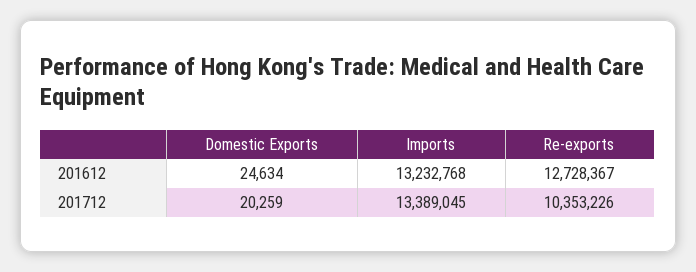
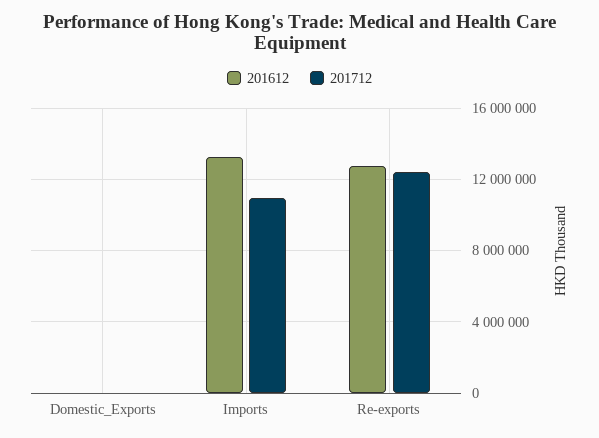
  {
    "201612": {
      "Domestic Exports": 24634,
      "Imports": 13232768,
      "Re-exports": 12728367
    },
    "201712": {
      "Domestic Exports": 20259,
-     "Imports": 13389045,
+     "Imports": 11000000,
-     "Re-exports": 10353226
+     "Re-exports": 12500000
    }
  }

